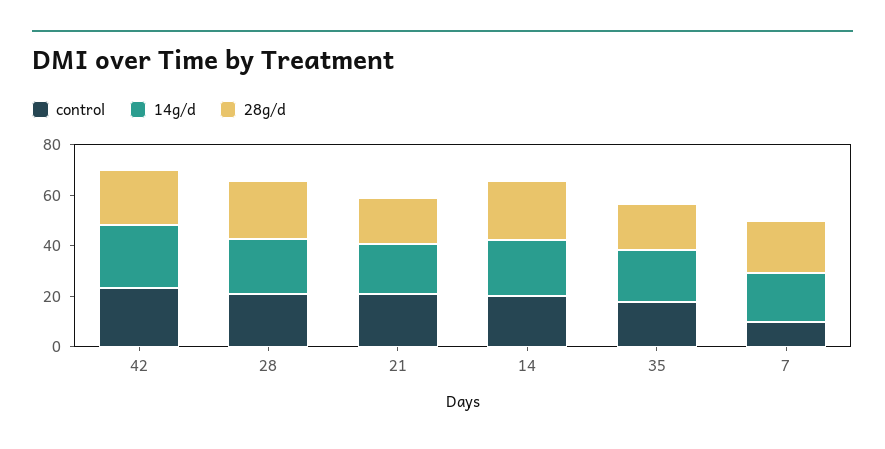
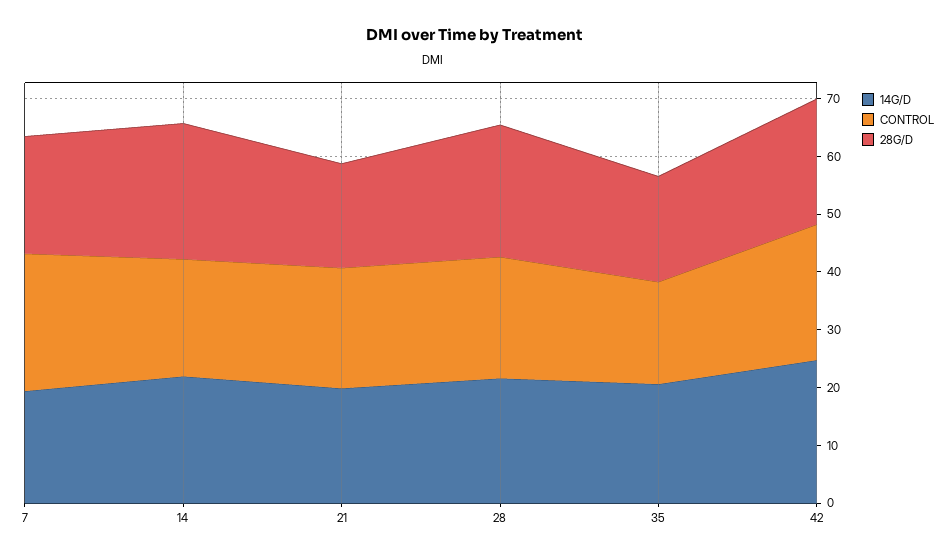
  {
    "control": {
      "42": 24,
      "28": 22,
      "21": 20,
      "14": 20,
      "35": 18,
-     "7": 10
+     "7": 24
    },
    "14g/d": {
      "42": 24,
      "28": 22,
      "21": 20,
      "14": 22,
      "35": 20,
      "7": 20
    },
    "28g/d": {
      "42": 22,
      "28": 22,
      "21": 18,
      "14": 24,
      "35": 18,
      "7": 20
    }
  }

